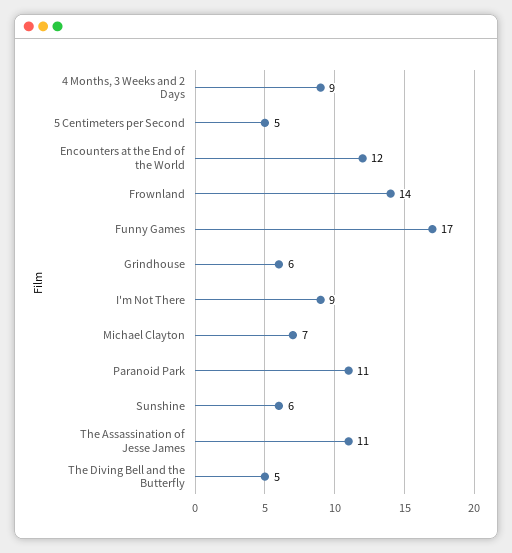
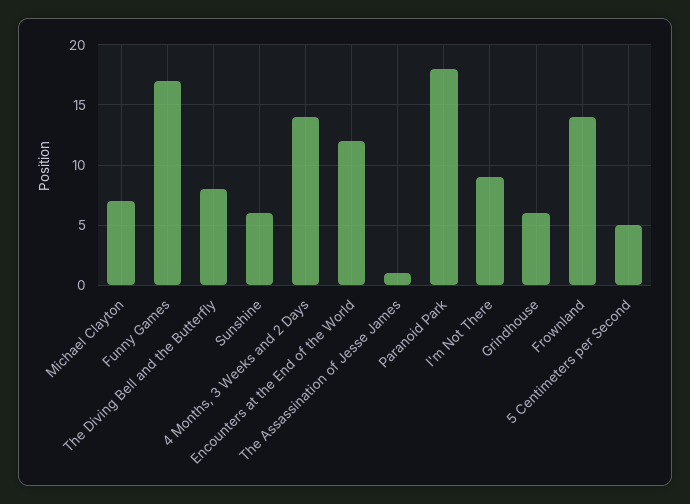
  {
-   "4 Months, 3 Weeks and 2 Days": 9,
+   "4 Months, 3 Weeks and 2 Days": 14,
    "5 Centimeters per Second": 5,
    "Encounters at the End of the World": 12,
    "Frownland": 14,
    "Funny Games": 17,
    "Grindhouse": 6,
    "I'm Not There": 9,
    "Michael Clayton": 7,
-   "Paranoid Park": 11,
+   "Paranoid Park": 18,
    "Sunshine": 6,
-   "The Assassination of Jesse James": 11,
+   "The Assassination of Jesse James": 1,
-   "The Diving Bell and the Butterfly": 5
+   "The Diving Bell and the Butterfly": 8
  }

